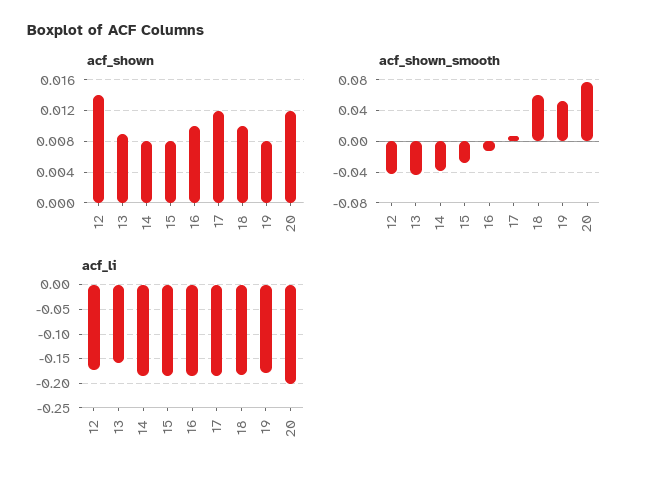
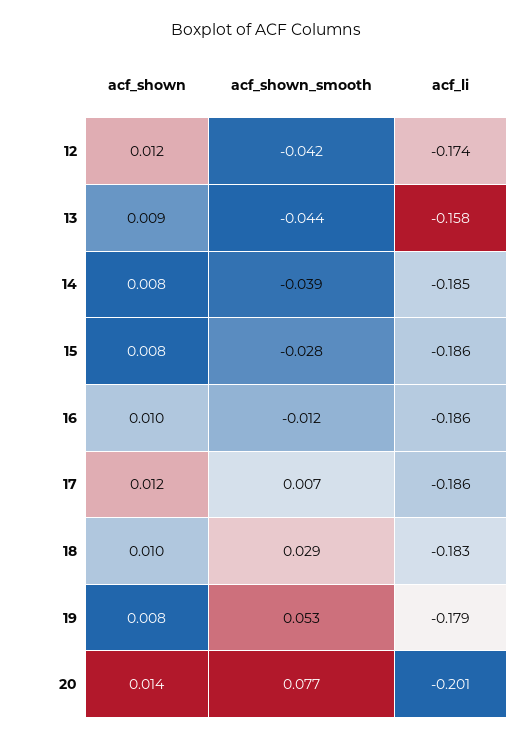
  {
    "acf_shown": {
-     "12": 0.014,
+     "12": 0.012,
      "13": 0.009,
      "14": 0.008,
      "15": 0.008,
      "16": 0.01,
      "17": 0.012,
      "18": 0.01,
      "19": 0.008,
-     "20": 0.012
+     "20": 0.014
    },
    "acf_shown_smooth": {
      "12": -0.042,
      "13": -0.044,
      "14": -0.039,
      "15": -0.028,
      "16": -0.012,
      "17": 0.007,
-     "18": 0.06,
+     "18": 0.029,
      "19": 0.053,
      "20": 0.077
    },
    "acf_li": {
      "12": -0.174,
      "13": -0.158,
      "14": -0.185,
      "15": -0.186,
      "16": -0.186,
      "17": -0.186,
      "18": -0.183,
      "19": -0.179,
      "20": -0.201
    }
  }

